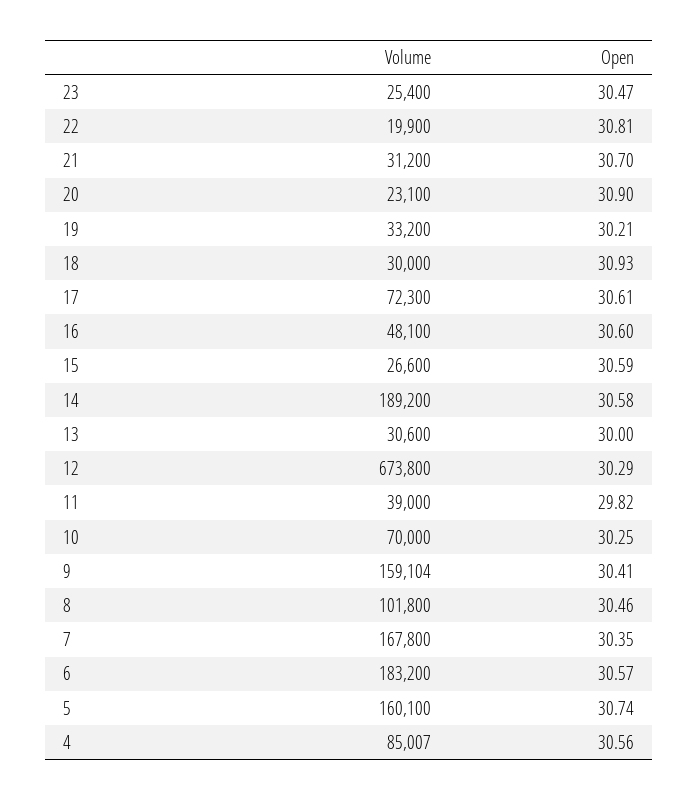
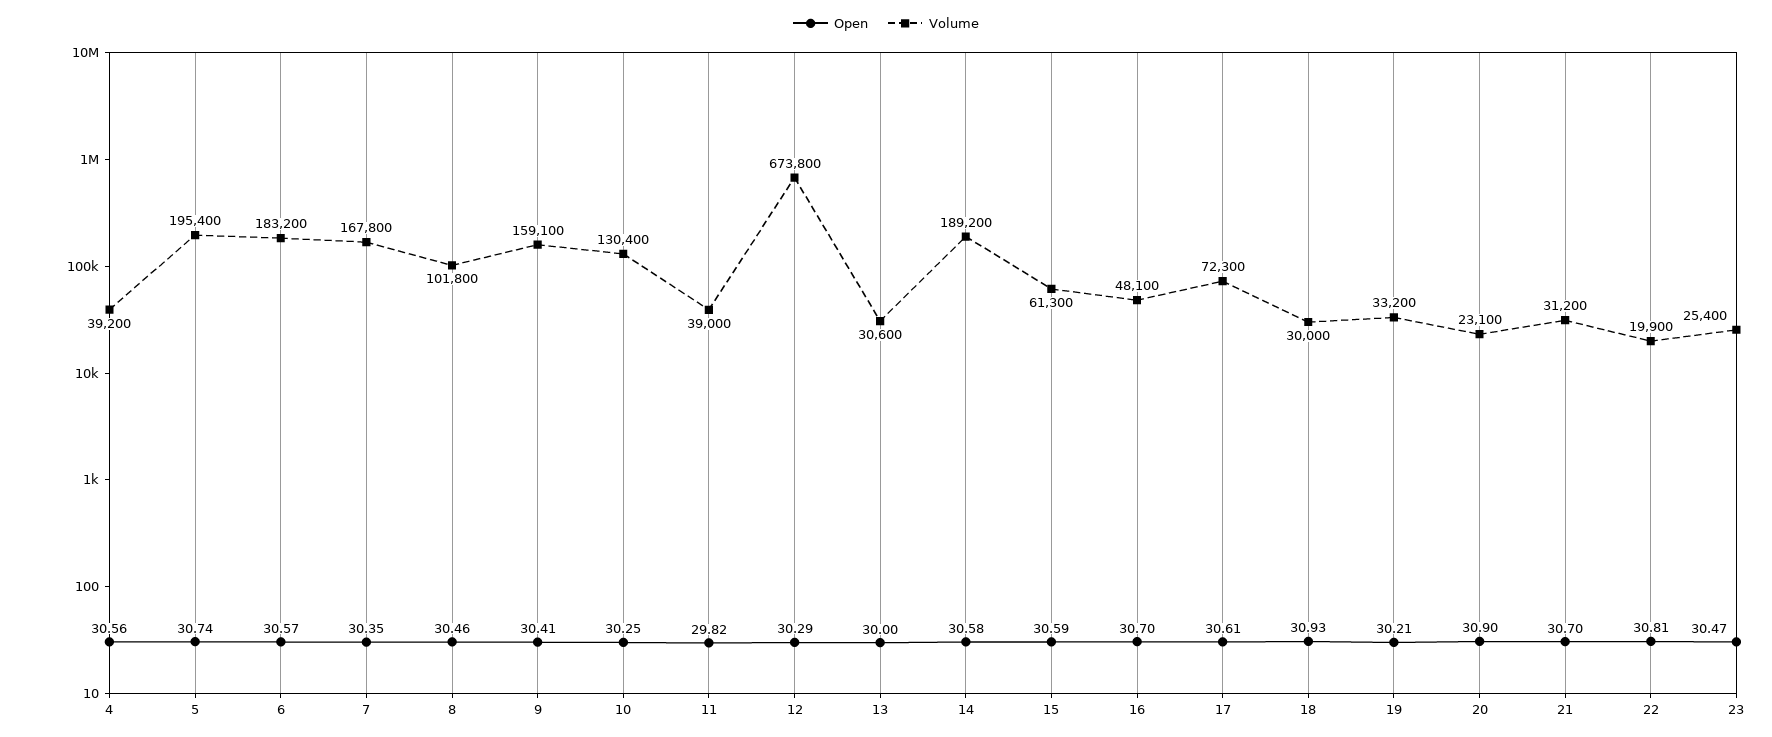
  {
    "Volume": {
      "23": 25400,
      "22": 19900,
      "21": 31200,
      "20": 23100,
      "19": 33200,
      "18": 30000,
      "17": 72300,
      "16": 48100,
-     "15": 26600,
+     "15": 61300,
      "14": 189200,
      "13": 30600,
      "12": 673800,
      "11": 39000,
-     "10": 70000,
+     "10": 130400,
-     "9": 159104,
+     "9": 159100,
      "8": 101800,
      "7": 167800,
      "6": 183200,
-     "5": 160100,
+     "5": 195400,
-     "4": 85007
+     "4": 39200
    },
    "Open": {
      "23": 30.47,
      "22": 30.81,
      "21": 30.7,
      "20": 30.9,
      "19": 30.21,
      "18": 30.93,
      "17": 30.61,
-     "16": 30.6,
+     "16": 30.7,
      "15": 30.59,
      "14": 30.58,
      "13": 30,
      "12": 30.29,
      "11": 29.82,
      "10": 30.25,
      "9": 30.41,
      "8": 30.46,
      "7": 30.35,
      "6": 30.57,
      "5": 30.74,
      "4": 30.56
    }
  }

